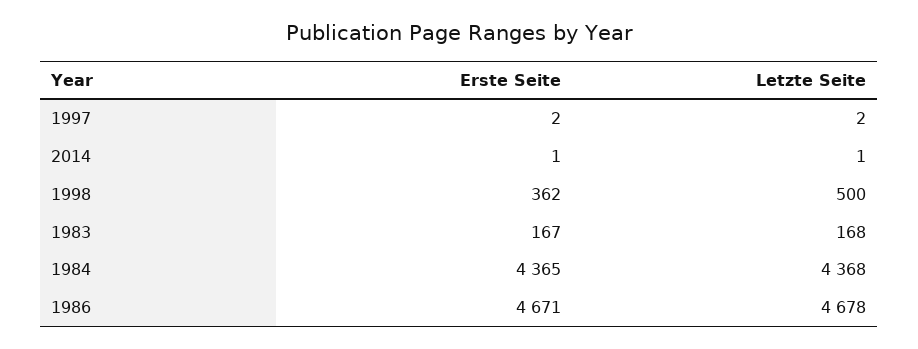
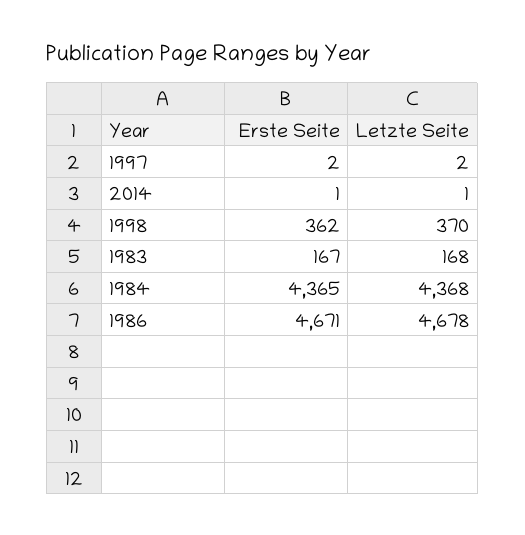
  {
    "Erste Seite": {
      "1997": 2,
      "2014": 1,
      "1998": 362,
      "1983": 167,
      "1984": 4365,
      "1986": 4671
    },
    "Letzte Seite": {
      "1997": 2,
      "2014": 1,
-     "1998": 500,
+     "1998": 370,
      "1983": 168,
      "1984": 4368,
      "1986": 4678
    }
  }

